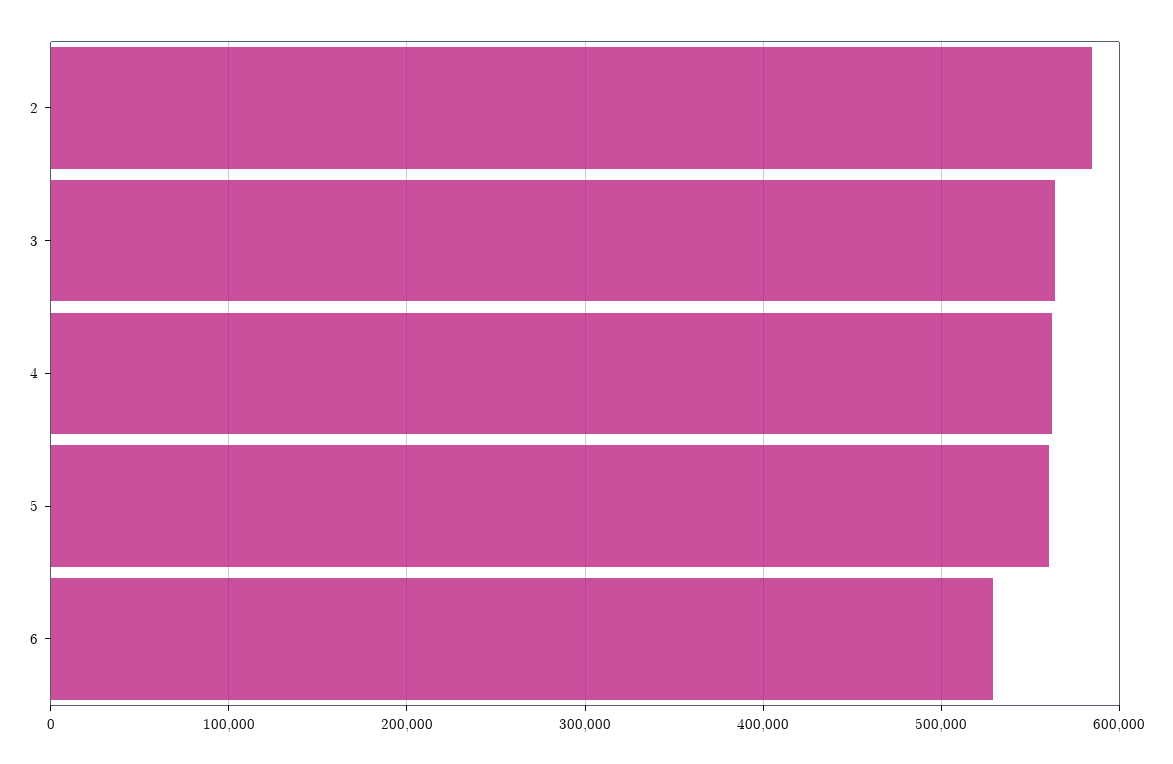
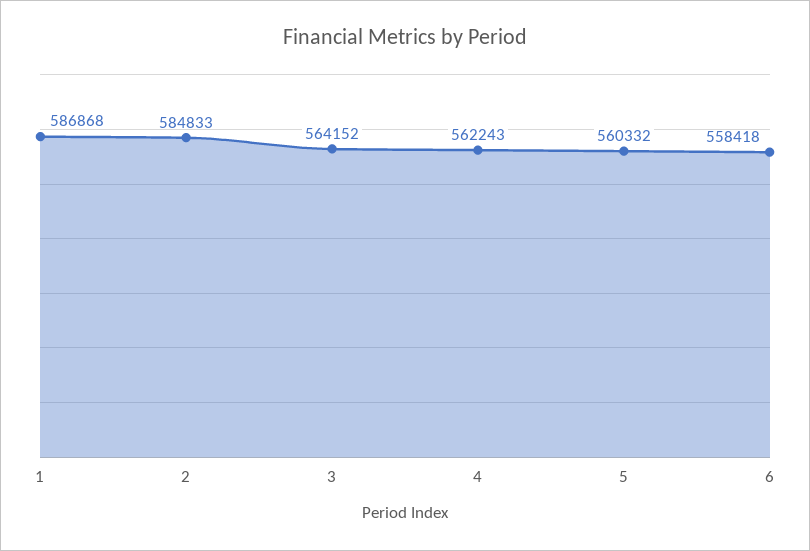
  {
    "2": 584833,
    "3": 564152,
    "4": 562243,
    "5": 560332,
-   "6": 530000
+   "6": 558418,
+   "1": 586868
  }

